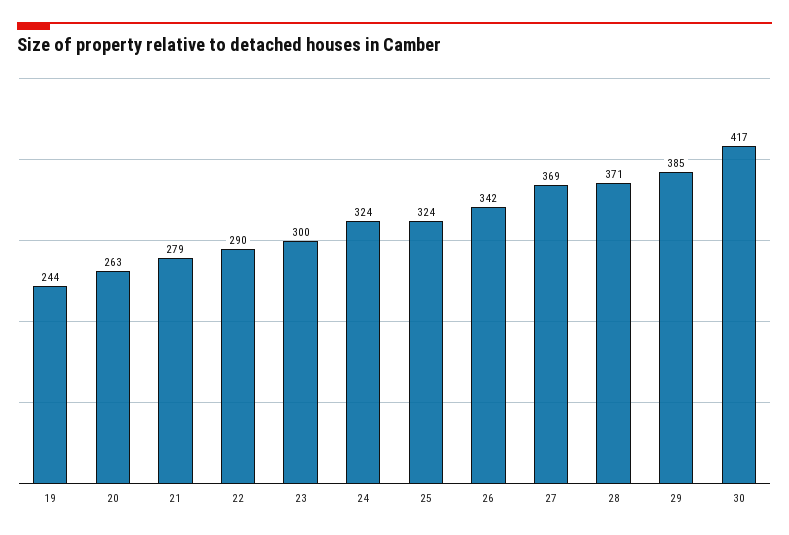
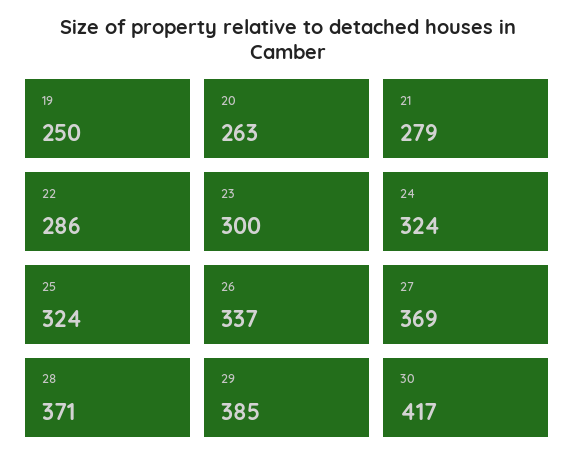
  {
-   "19": 244,
+   "19": 250,
    "20": 263,
    "21": 279,
-   "22": 290,
+   "22": 286,
    "23": 300,
    "24": 324,
    "25": 324,
-   "26": 342,
+   "26": 337,
    "27": 369,
    "28": 371,
    "29": 385,
    "30": 417
  }

